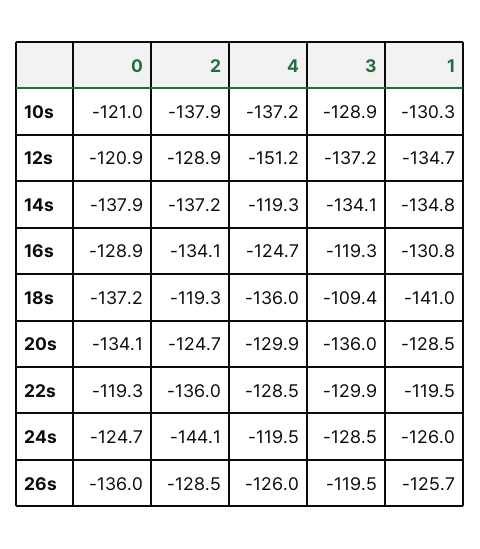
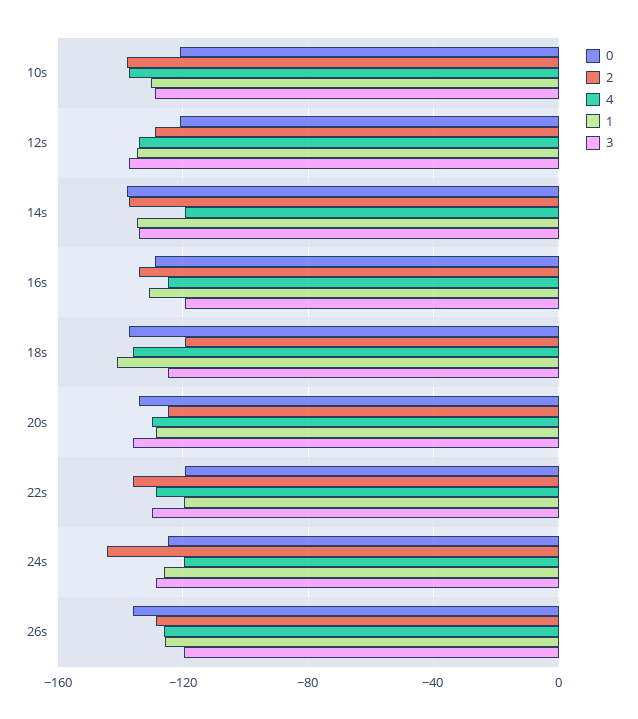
  {
    "0": {
      "10s": -121,
      "12s": -120.9,
      "14s": -137.9,
      "16s": -128.9,
      "18s": -137.2,
      "20s": -134.1,
      "22s": -119.3,
      "24s": -124.7,
      "26s": -136
    },
    "2": {
      "10s": -137.9,
      "12s": -128.9,
      "14s": -137.2,
      "16s": -134.1,
      "18s": -119.3,
      "20s": -124.7,
      "22s": -136,
      "24s": -144.1,
      "26s": -128.5
    },
    "4": {
      "10s": -137.2,
-     "12s": -151.2,
+     "12s": -135,
      "14s": -119.3,
      "16s": -124.7,
      "18s": -136,
      "20s": -129.9,
      "22s": -128.5,
      "24s": -119.5,
      "26s": -126
    },
    "3": {
      "10s": -128.9,
      "12s": -137.2,
      "14s": -134.1,
      "16s": -119.3,
-     "18s": -109.4,
+     "18s": -125,
      "20s": -136,
      "22s": -129.9,
      "24s": -128.5,
      "26s": -119.5
    },
    "1": {
      "10s": -130.3,
      "12s": -134.7,
      "14s": -134.8,
      "16s": -130.8,
      "18s": -141,
      "20s": -128.5,
      "22s": -119.5,
      "24s": -126,
      "26s": -125.7
    }
  }

